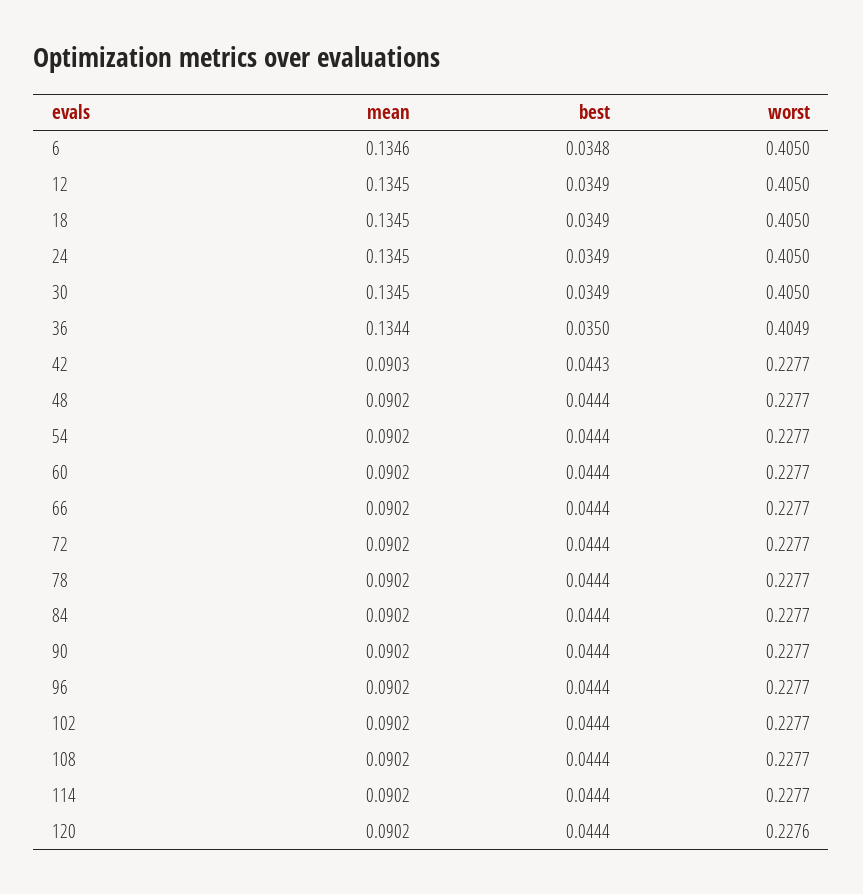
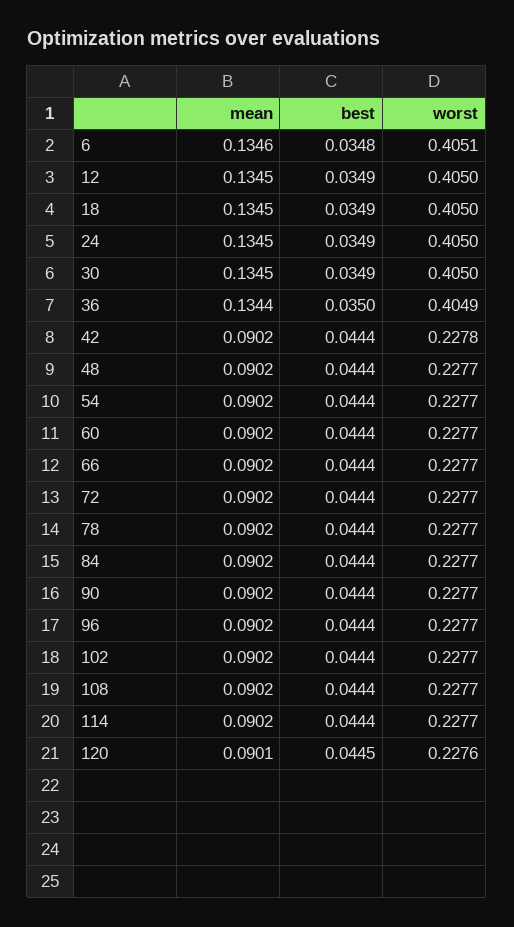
  {
    "mean": {
      "6": 0.1346,
      "12": 0.1345,
      "18": 0.1345,
      "24": 0.1345,
      "30": 0.1345,
      "36": 0.1344,
-     "42": 0.0903,
+     "42": 0.0902,
      "48": 0.0902,
      "54": 0.0902,
      "60": 0.0902,
      "66": 0.0902,
      "72": 0.0902,
      "78": 0.0902,
      "84": 0.0902,
      "90": 0.0902,
      "96": 0.0902,
      "102": 0.0902,
      "108": 0.0902,
      "114": 0.0902,
-     "120": 0.0902
+     "120": 0.0901
    },
    "best": {
      "6": 0.0348,
      "12": 0.0349,
      "18": 0.0349,
      "24": 0.0349,
      "30": 0.0349,
      "36": 0.035,
-     "42": 0.0443,
+     "42": 0.0444,
      "48": 0.0444,
      "54": 0.0444,
      "60": 0.0444,
      "66": 0.0444,
      "72": 0.0444,
      "78": 0.0444,
      "84": 0.0444,
      "90": 0.0444,
      "96": 0.0444,
      "102": 0.0444,
      "108": 0.0444,
      "114": 0.0444,
-     "120": 0.0444
+     "120": 0.0445
    },
    "worst": {
-     "6": 0.405,
+     "6": 0.4051,
      "12": 0.405,
      "18": 0.405,
      "24": 0.405,
      "30": 0.405,
      "36": 0.4049,
-     "42": 0.2277,
+     "42": 0.2278,
      "48": 0.2277,
      "54": 0.2277,
      "60": 0.2277,
      "66": 0.2277,
      "72": 0.2277,
      "78": 0.2277,
      "84": 0.2277,
      "90": 0.2277,
      "96": 0.2277,
      "102": 0.2277,
      "108": 0.2277,
      "114": 0.2277,
      "120": 0.2276
    }
  }

